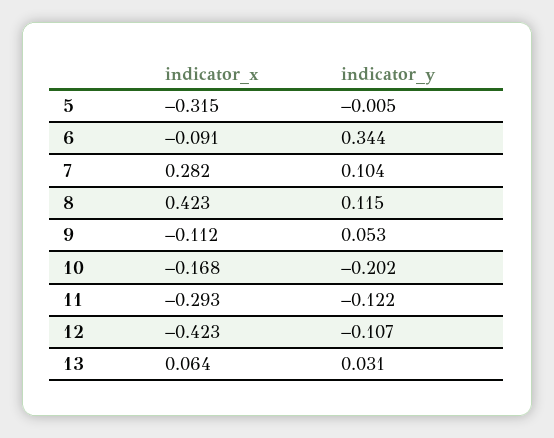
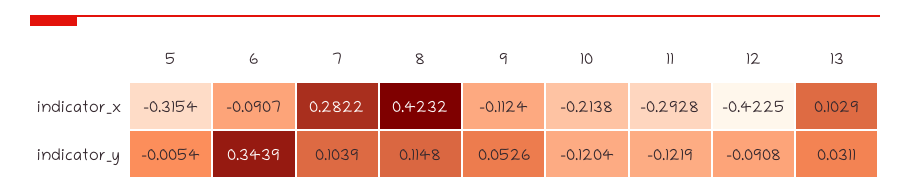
  {
    "indicator_x": {
      "5": -0.3154,
      "6": -0.0907,
      "7": 0.2822,
      "8": 0.4232,
      "9": -0.1124,
-     "10": -0.168,
+     "10": -0.2138,
      "11": -0.2928,
      "12": -0.4225,
-     "13": 0.064
+     "13": 0.1029
    },
    "indicator_y": {
      "5": -0.0054,
      "6": 0.3439,
      "7": 0.1039,
      "8": 0.1148,
      "9": 0.0526,
-     "10": -0.202,
+     "10": -0.1204,
      "11": -0.1219,
-     "12": -0.107,
+     "12": -0.0908,
      "13": 0.0311
    }
  }

